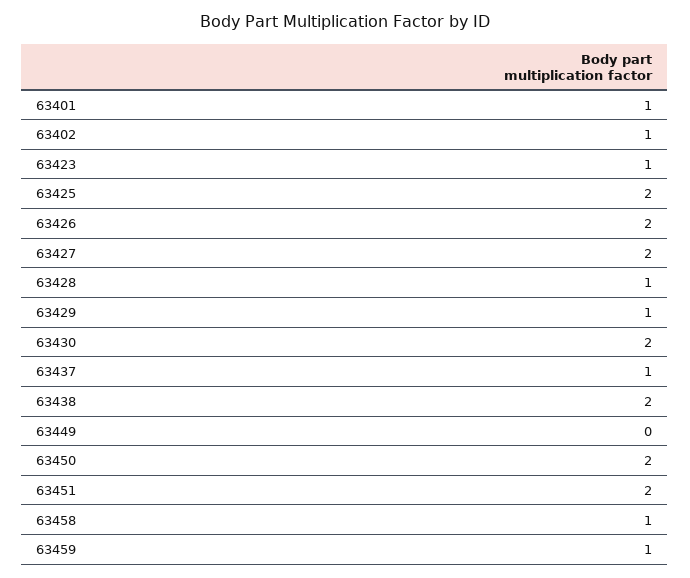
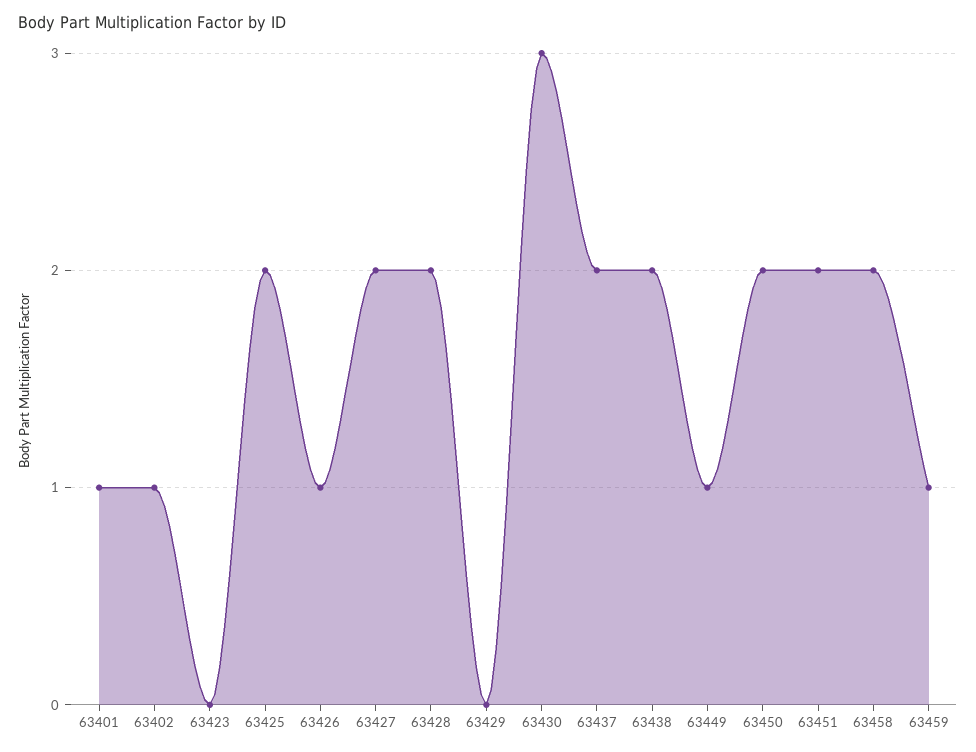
  {
    "63401": 1,
    "63402": 1,
-   "63423": 1,
+   "63423": 0,
    "63425": 2,
-   "63426": 2,
+   "63426": 1,
    "63427": 2,
-   "63428": 1,
+   "63428": 2,
-   "63429": 1,
+   "63429": 0,
-   "63430": 2,
+   "63430": 3,
-   "63437": 1,
+   "63437": 2,
    "63438": 2,
-   "63449": 0,
+   "63449": 1,
    "63450": 2,
    "63451": 2,
-   "63458": 1,
+   "63458": 2,
    "63459": 1
  }

